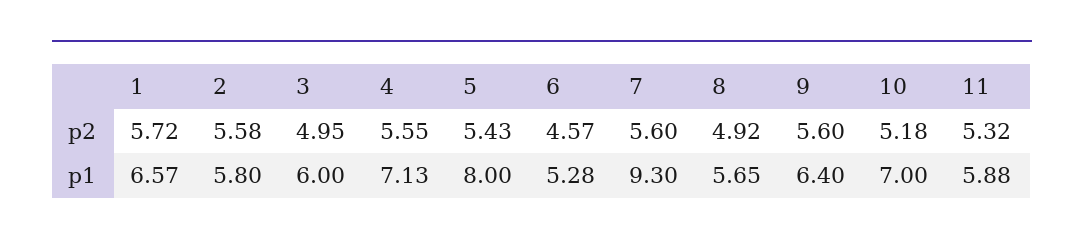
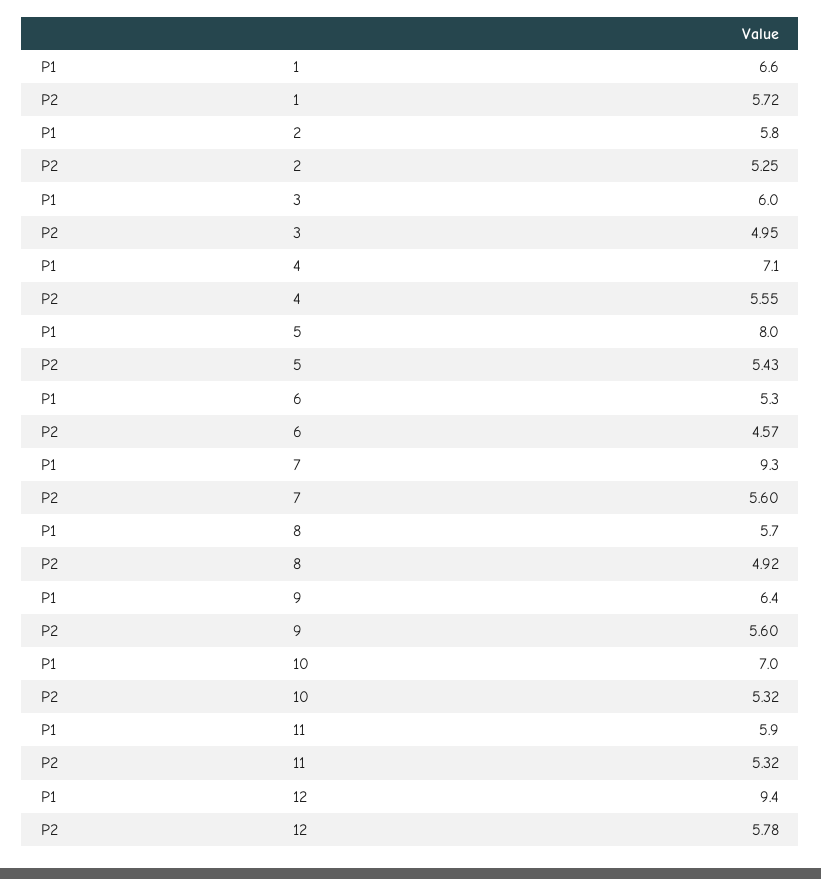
  {
    "1": {
      "p2": 5.72,
      "p1": 6.57
    },
    "2": {
-     "p2": 5.58,
+     "p2": 5.25,
      "p1": 5.8
    },
    "3": {
      "p2": 4.95,
      "p1": 6
    },
    "4": {
      "p2": 5.55,
      "p1": 7.13
    },
    "5": {
      "p2": 5.43,
      "p1": 8
    },
    "6": {
      "p2": 4.57,
      "p1": 5.28
    },
    "7": {
      "p2": 5.6,
      "p1": 9.3
    },
    "8": {
      "p2": 4.92,
      "p1": 5.65
    },
    "9": {
      "p2": 5.6,
      "p1": 6.4
    },
    "10": {
-     "p2": 5.18,
+     "p2": 5.32,
      "p1": 7
    },
    "11": {
      "p2": 5.32,
      "p1": 5.88
-   }
+   },
+   "12": {
+     "p1": 9.4,
+     "p2": 5.78
+   }
  }

